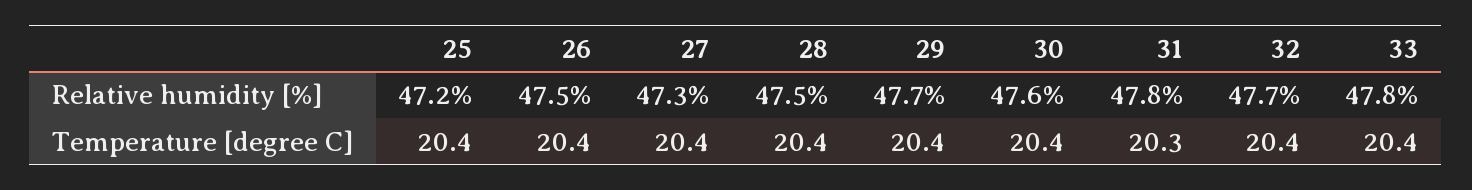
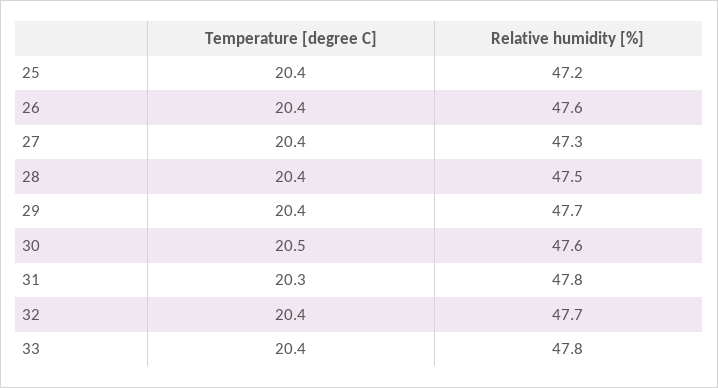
  {
    "25": {
      "Relative humidity [%]": 47.2,
      "Temperature [degree C]": 20.4
    },
    "26": {
-     "Relative humidity [%]": 47.5,
+     "Relative humidity [%]": 47.6,
      "Temperature [degree C]": 20.4
    },
    "27": {
      "Relative humidity [%]": 47.3,
      "Temperature [degree C]": 20.4
    },
    "28": {
      "Relative humidity [%]": 47.5,
      "Temperature [degree C]": 20.4
    },
    "29": {
      "Relative humidity [%]": 47.7,
      "Temperature [degree C]": 20.4
    },
    "30": {
      "Relative humidity [%]": 47.6,
-     "Temperature [degree C]": 20.4
+     "Temperature [degree C]": 20.5
    },
    "31": {
      "Relative humidity [%]": 47.8,
      "Temperature [degree C]": 20.3
    },
    "32": {
      "Relative humidity [%]": 47.7,
      "Temperature [degree C]": 20.4
    },
    "33": {
      "Relative humidity [%]": 47.8,
      "Temperature [degree C]": 20.4
    }
  }

